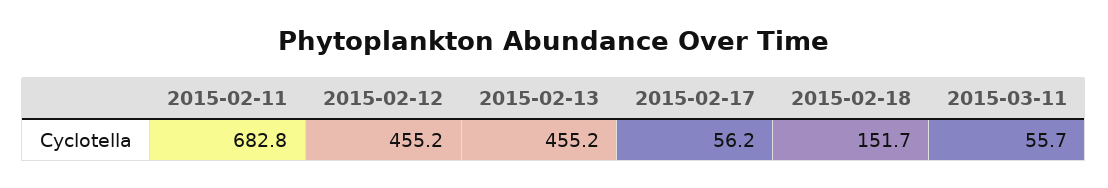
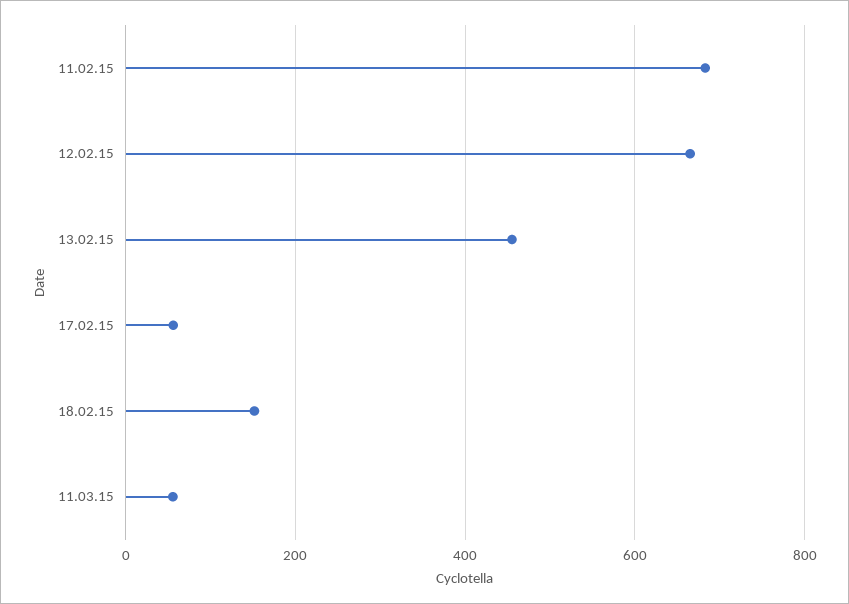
  {
    "2015-02-11": 682.8,
-   "2015-02-12": 455.2,
+   "2015-02-12": 660,
    "2015-02-13": 455.2,
    "2015-02-17": 56.2,
    "2015-02-18": 151.7,
    "2015-03-11": 55.7
  }

